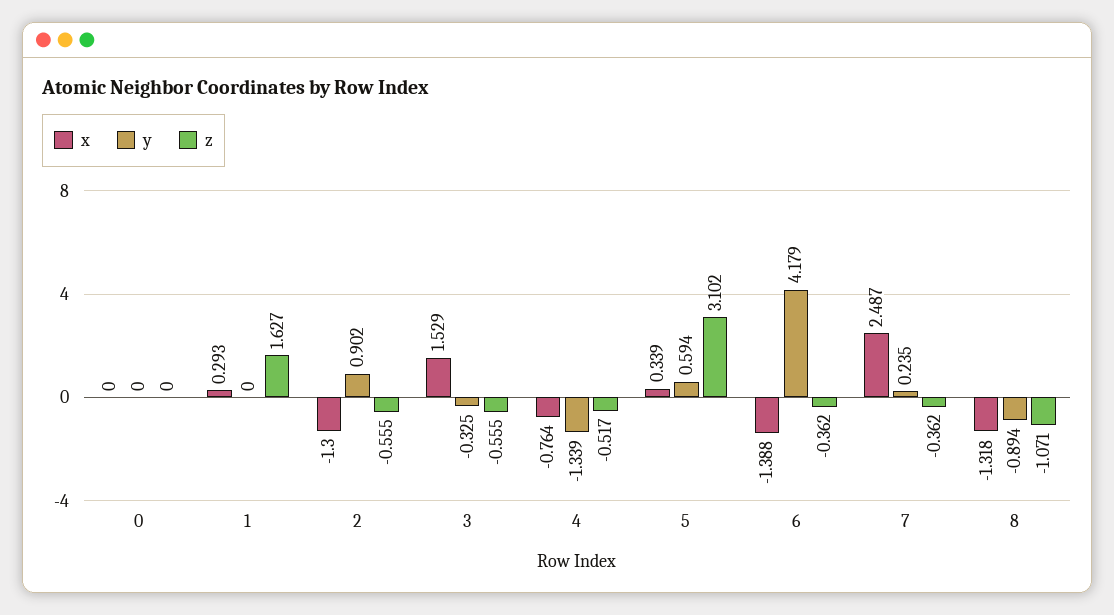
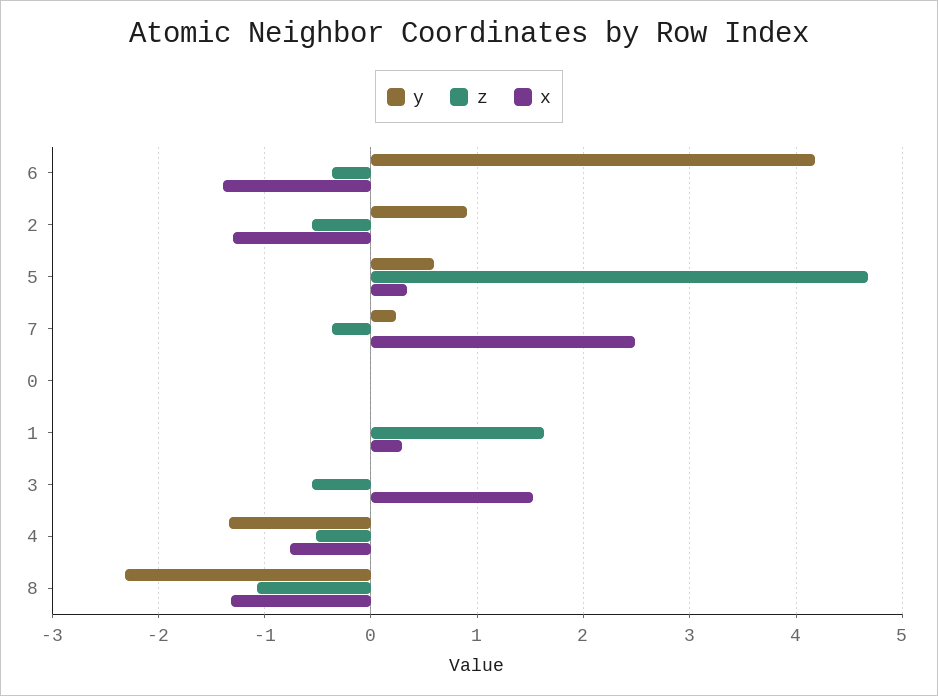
  {
    "x": {
      "0": 0,
      "1": 0.293,
      "2": -1.3,
      "3": 1.529,
      "4": -0.764,
      "5": 0.339,
      "6": -1.388,
      "7": 2.487,
      "8": -1.318
    },
    "y": {
      "0": 0,
      "1": 0,
      "2": 0.902,
-     "3": -0.325,
+     "3": 0,
      "4": -1.339,
      "5": 0.594,
      "6": 4.179,
      "7": 0.235,
-     "8": -0.894
+     "8": -2.3
    },
    "z": {
      "0": 0,
      "1": 1.627,
      "2": -0.555,
      "3": -0.555,
      "4": -0.517,
-     "5": 3.102,
+     "5": 4.7,
      "6": -0.362,
      "7": -0.362,
      "8": -1.071
    }
  }

